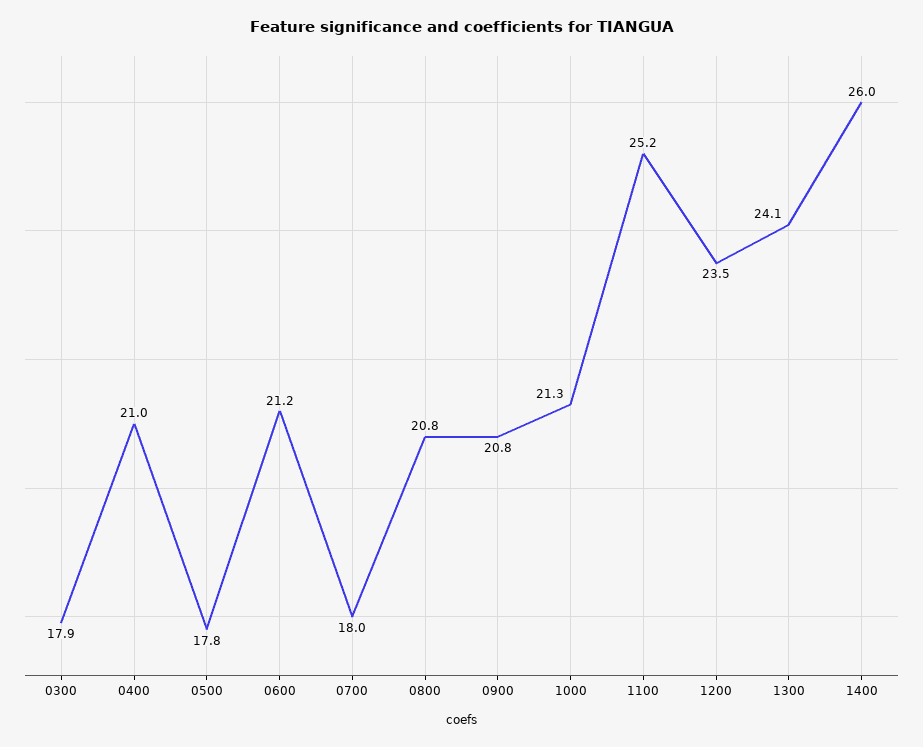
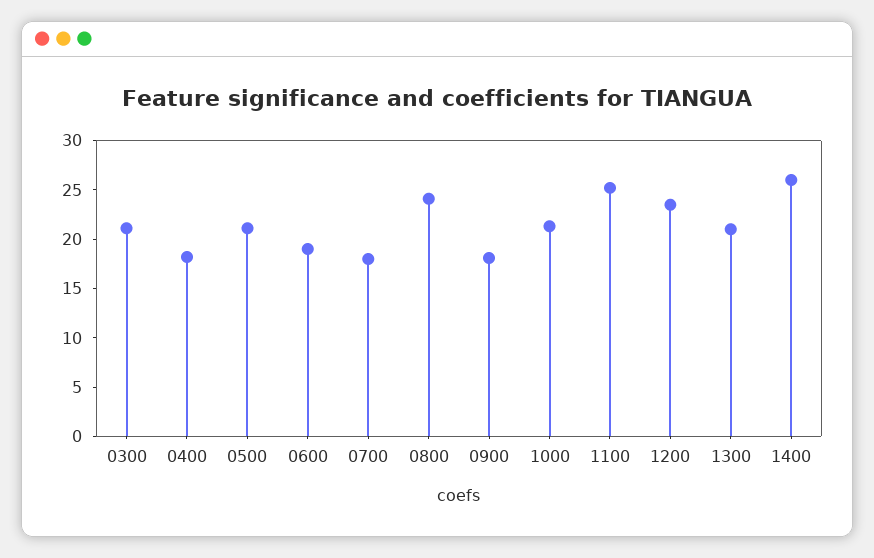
  {
-   "0300": 17.9,
+   "0300": 21,
-   "0400": 21,
+   "0400": 18,
-   "0500": 17.8,
+   "0500": 21,
-   "0600": 21.2,
+   "0600": 19,
    "0700": 18,
-   "0800": 20.8,
+   "0800": 24,
-   "0900": 20.8,
+   "0900": 18,
    "1000": 21.3,
    "1100": 25.2,
    "1200": 23.5,
-   "1300": 24.1,
+   "1300": 21,
    "1400": 26
  }

